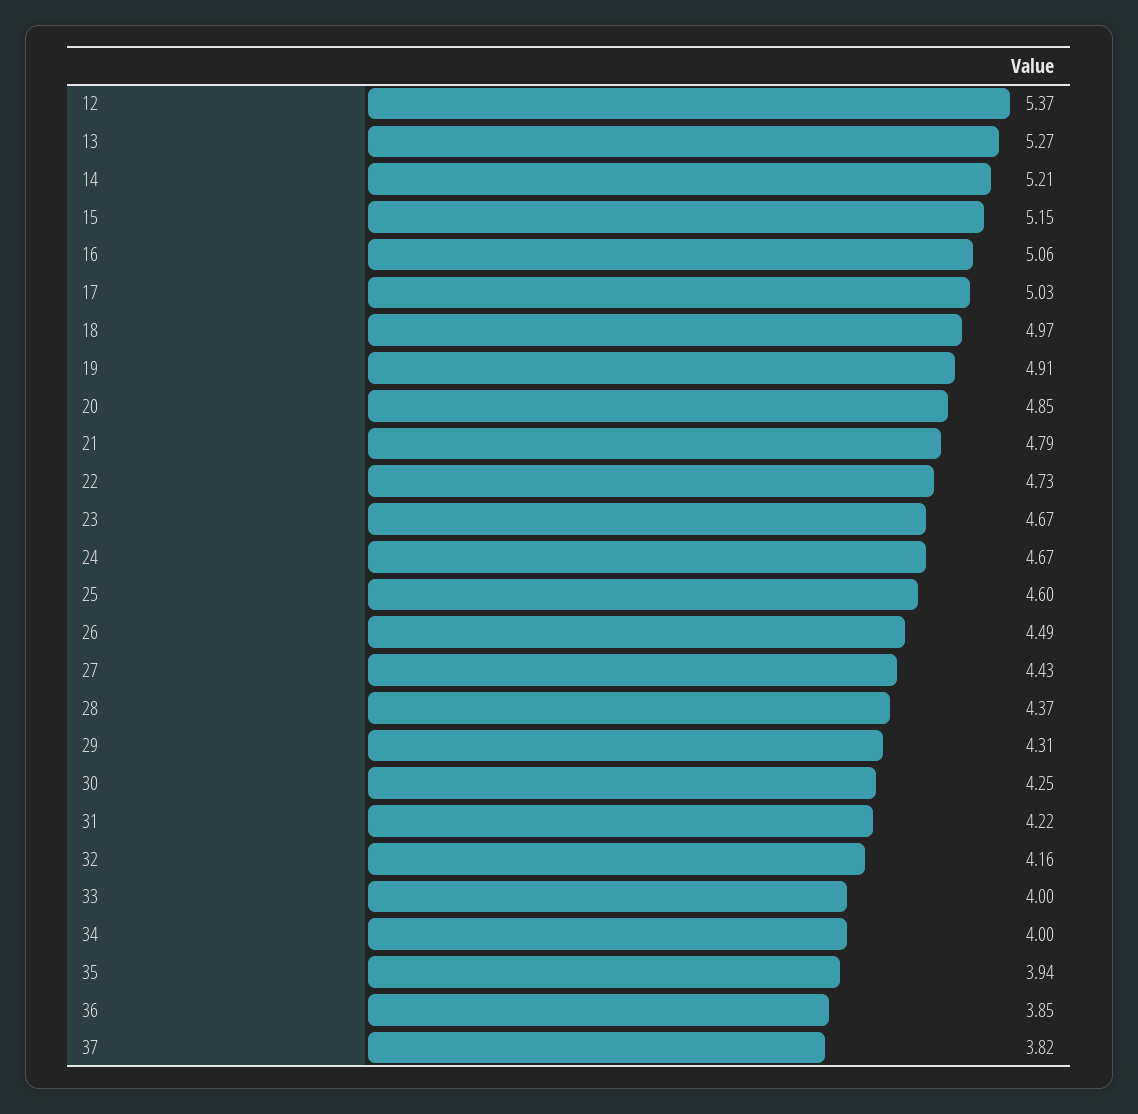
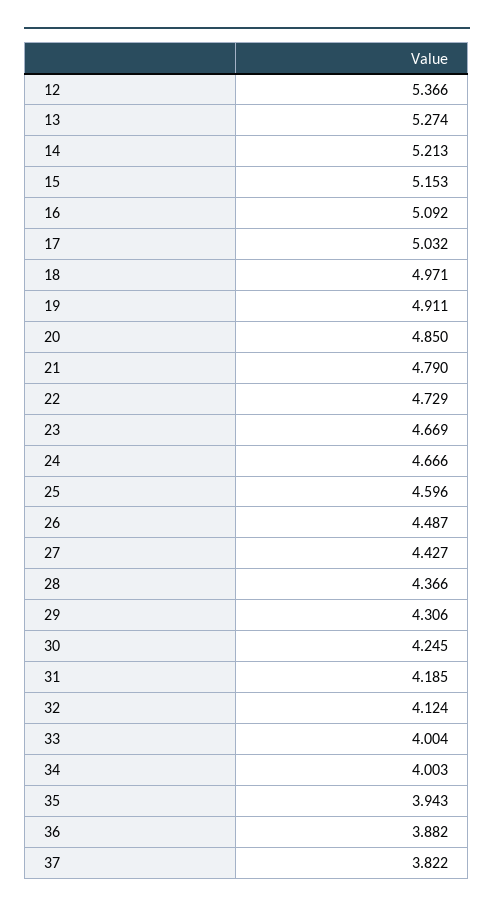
  {
    "12": 5.366,
    "13": 5.274,
    "14": 5.213,
    "15": 5.153,
-   "16": 5.06,
+   "16": 5.092,
    "17": 5.032,
    "18": 4.971,
    "19": 4.911,
    "20": 4.85,
    "21": 4.79,
    "22": 4.729,
    "23": 4.669,
    "24": 4.666,
    "25": 4.596,
    "26": 4.487,
    "27": 4.427,
    "28": 4.366,
    "29": 4.306,
    "30": 4.245,
-   "31": 4.22,
+   "31": 4.185,
-   "32": 4.16,
+   "32": 4.124,
    "33": 4.004,
    "34": 4.003,
    "35": 3.943,
-   "36": 3.85,
+   "36": 3.882,
    "37": 3.822
  }

